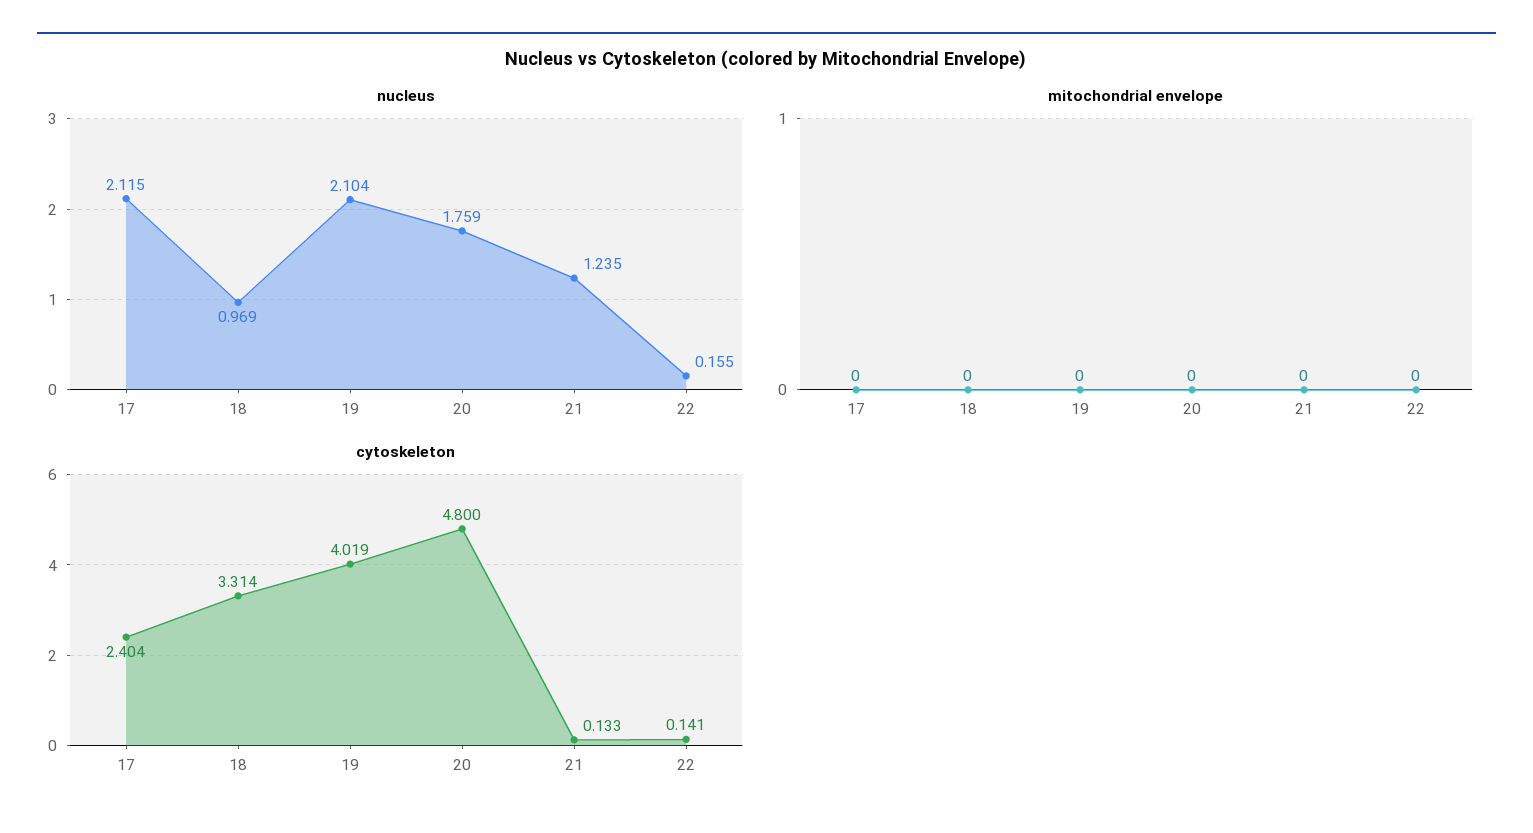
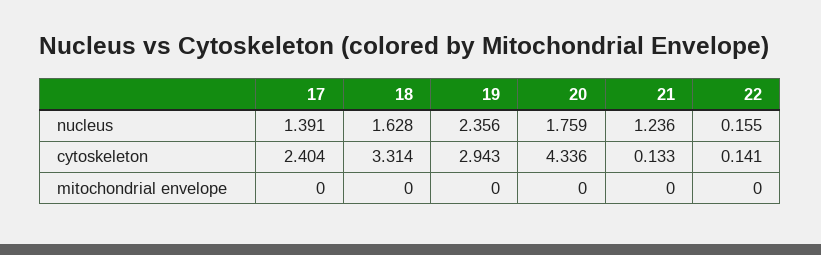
  {
    "nucleus": {
-     "17": 2.115,
+     "17": 1.391,
-     "18": 0.969,
+     "18": 1.628,
-     "19": 2.104,
+     "19": 2.356,
      "20": 1.759,
-     "21": 1.235,
+     "21": 1.236,
      "22": 0.155
    },
    "mitochondrial envelope": {
      "17": 0,
      "18": 0,
      "19": 0,
      "20": 0,
      "21": 0,
      "22": 0
    },
    "cytoskeleton": {
      "17": 2.404,
      "18": 3.314,
-     "19": 4.019,
+     "19": 2.943,
-     "20": 4.8,
+     "20": 4.336,
      "21": 0.133,
      "22": 0.141
    }
  }

